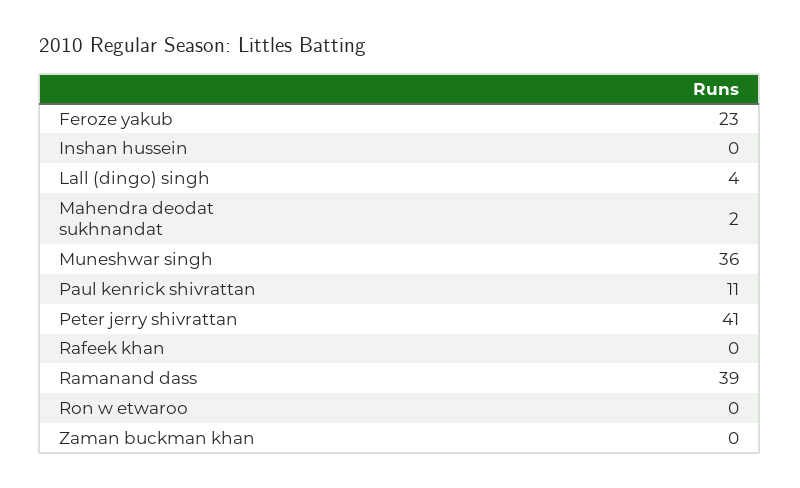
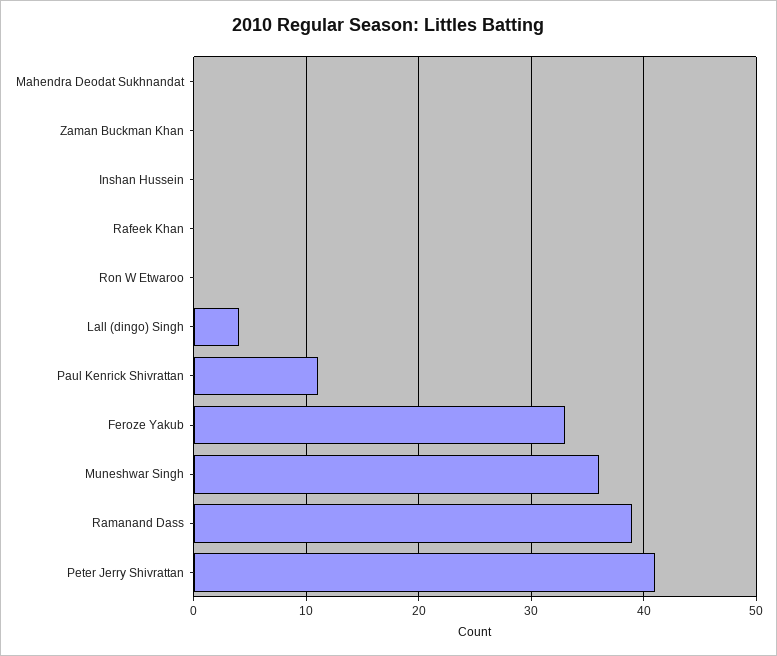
  {
-   "Feroze yakub": 23,
+   "Feroze yakub": 33,
    "Inshan hussein": 0,
    "Lall (dingo) singh": 4,
-   "Mahendra deodat sukhnandat": 2,
+   "Mahendra deodat sukhnandat": 0,
    "Muneshwar singh": 36,
    "Paul kenrick shivrattan": 11,
    "Peter jerry shivrattan": 41,
    "Rafeek khan": 0,
    "Ramanand dass": 39,
    "Ron w etwaroo": 0,
    "Zaman buckman khan": 0
  }

